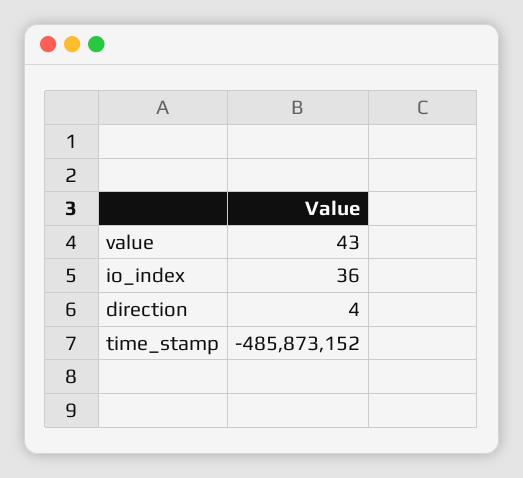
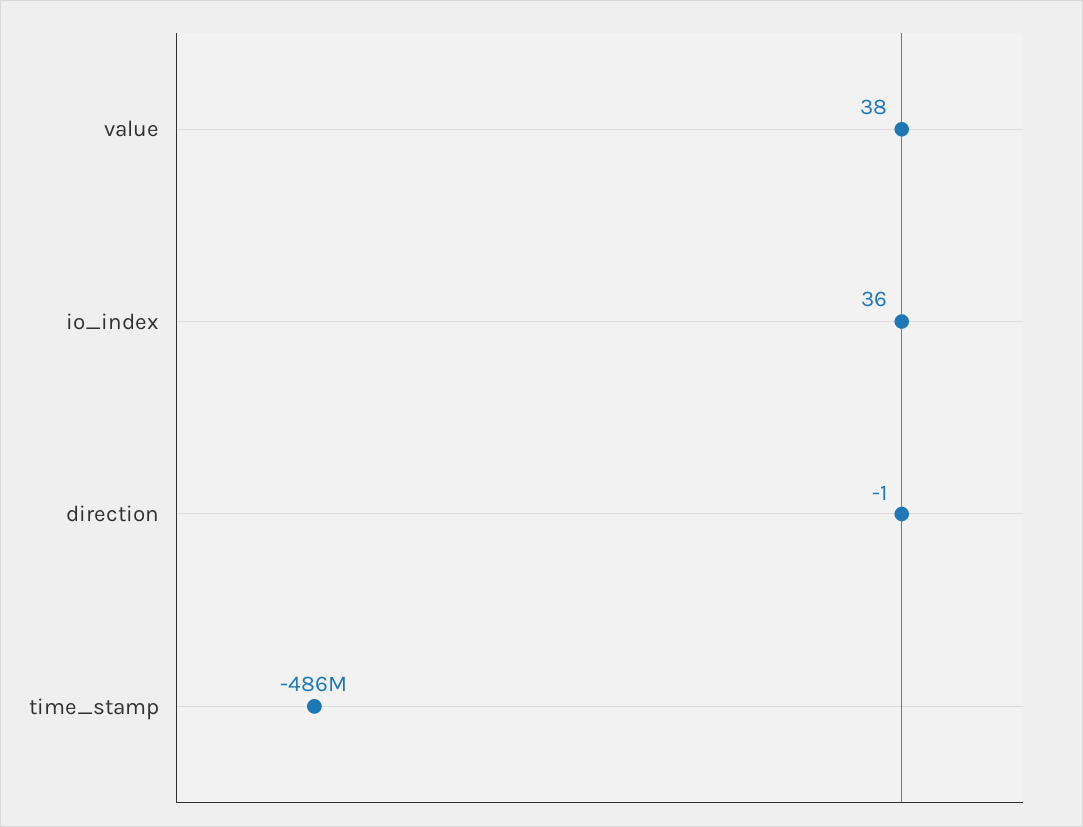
  {
-   "value": 43,
+   "value": 38,
    "io_index": 36,
-   "direction": 4,
+   "direction": -1,
    "time_stamp": -485873152
  }

